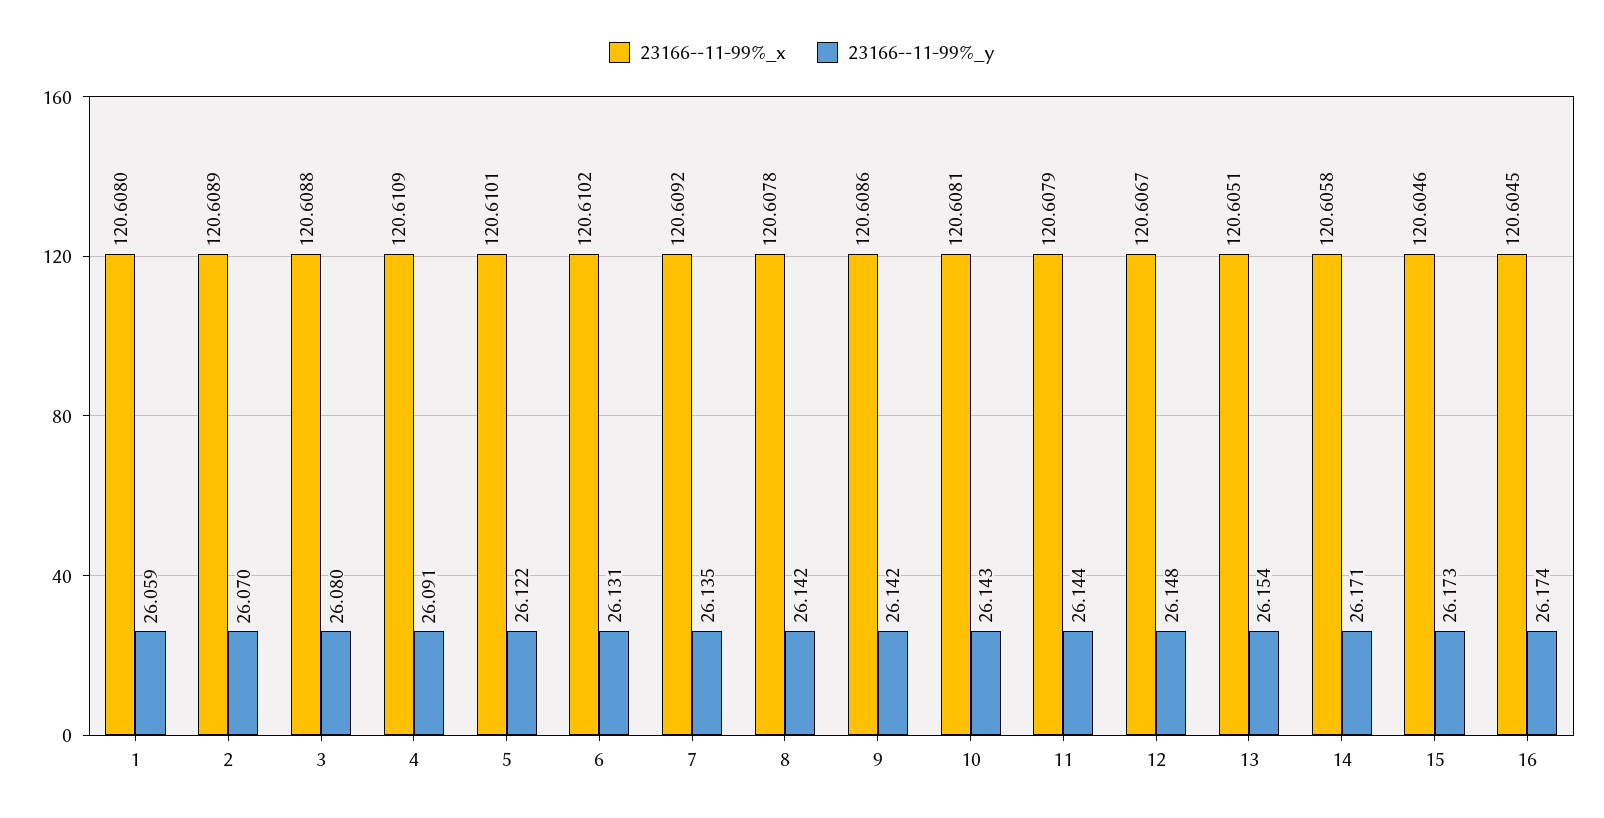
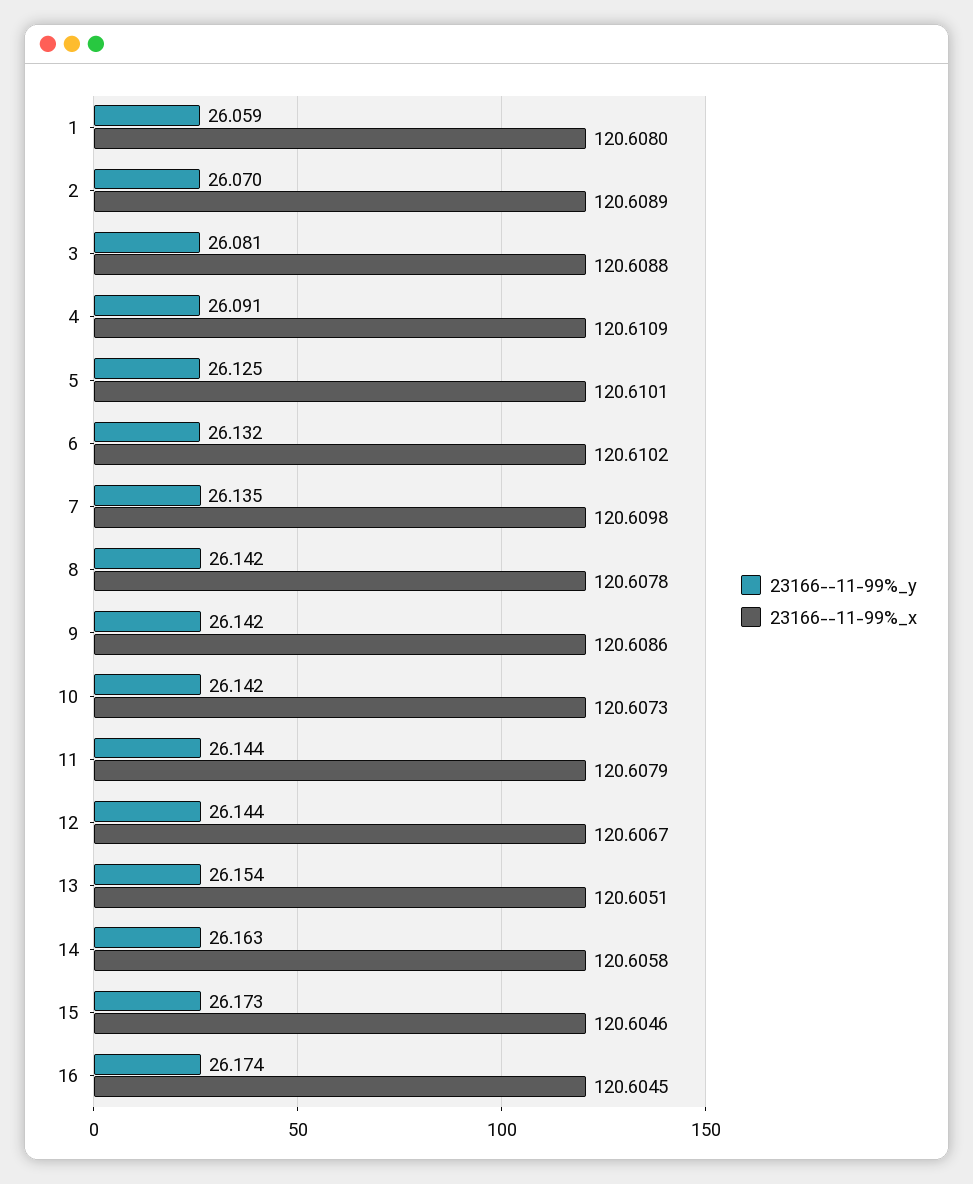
  {
    "23166--11-99%_x": {
      "1": 120.608,
      "2": 120.6089,
      "3": 120.6088,
      "4": 120.6109,
      "5": 120.6101,
      "6": 120.6102,
-     "7": 120.6092,
+     "7": 120.6098,
      "8": 120.6078,
      "9": 120.6086,
-     "10": 120.6081,
+     "10": 120.6073,
      "11": 120.6079,
      "12": 120.6067,
      "13": 120.6051,
      "14": 120.6058,
      "15": 120.6046,
      "16": 120.6045
    },
    "23166--11-99%_y": {
      "1": 26.059,
      "2": 26.07,
-     "3": 26.08,
+     "3": 26.081,
      "4": 26.091,
-     "5": 26.122,
+     "5": 26.125,
-     "6": 26.131,
+     "6": 26.132,
      "7": 26.135,
      "8": 26.142,
      "9": 26.142,
-     "10": 26.143,
+     "10": 26.142,
      "11": 26.144,
-     "12": 26.148,
+     "12": 26.144,
      "13": 26.154,
-     "14": 26.171,
+     "14": 26.163,
      "15": 26.173,
      "16": 26.174
    }
  }

